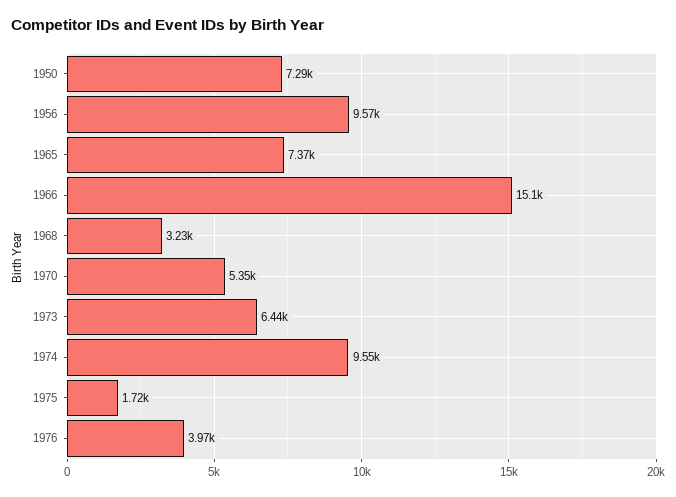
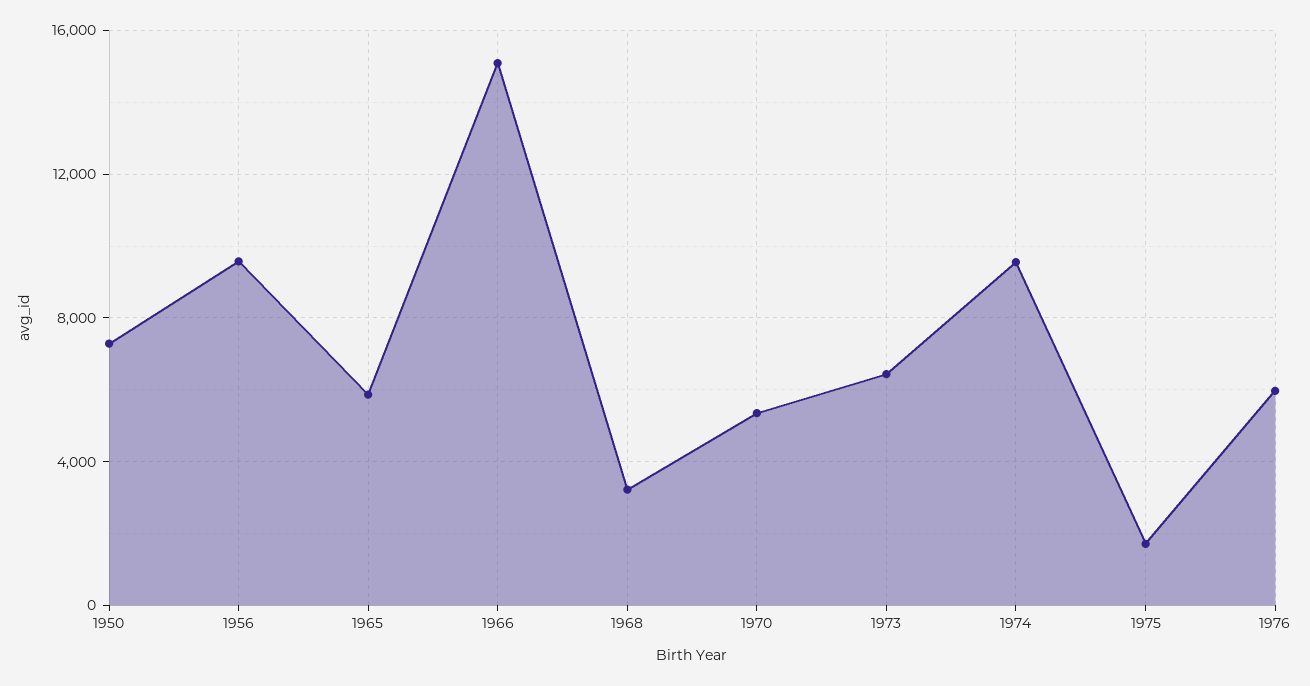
  {
    "1950": 7290,
    "1956": 9570,
-   "1965": 7370,
+   "1965": 6000,
    "1966": 15100,
    "1968": 3230,
    "1970": 5350,
    "1973": 6440,
    "1974": 9550,
    "1975": 1720,
-   "1976": 3970
+   "1976": 6000
  }

